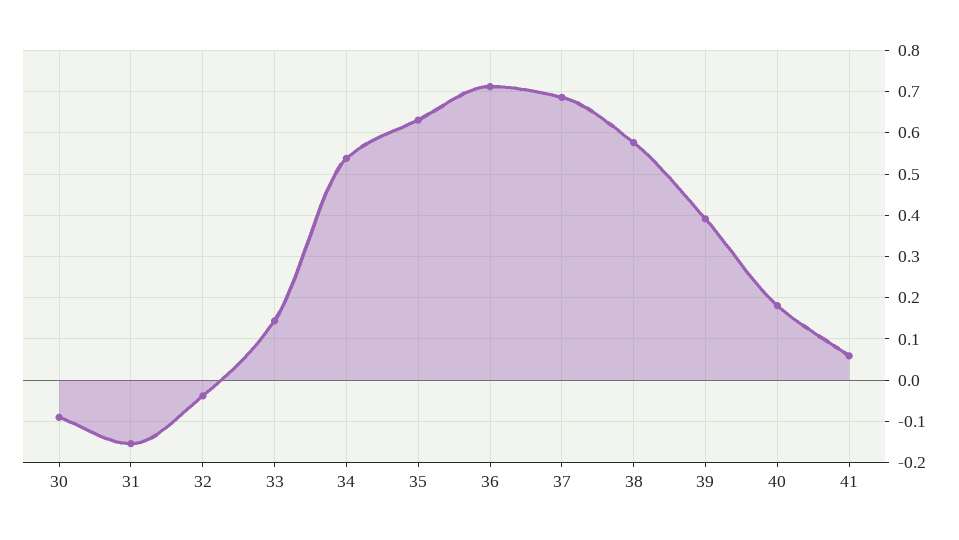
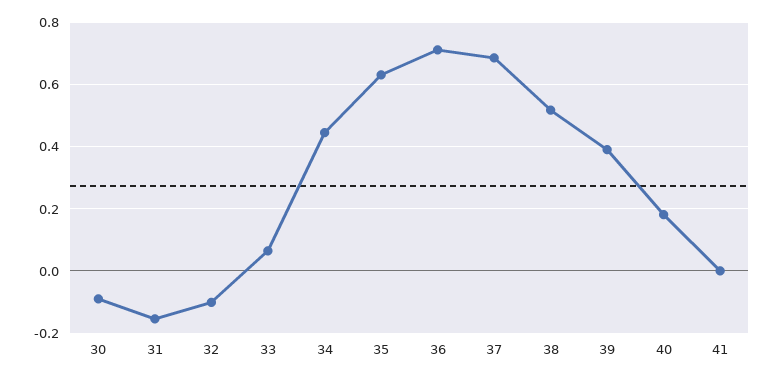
  {
    "30": -0.1,
    "31": -0.16,
-   "32": -0.04,
+   "32": -0.1,
-   "33": 0.14,
+   "33": 0.06,
-   "34": 0.54,
+   "34": 0.44,
    "35": 0.64,
    "36": 0.72,
    "37": 0.68,
-   "38": 0.58,
+   "38": 0.52,
    "39": 0.4,
    "40": 0.18,
-   "41": 0.06
+   "41": 0
  }

